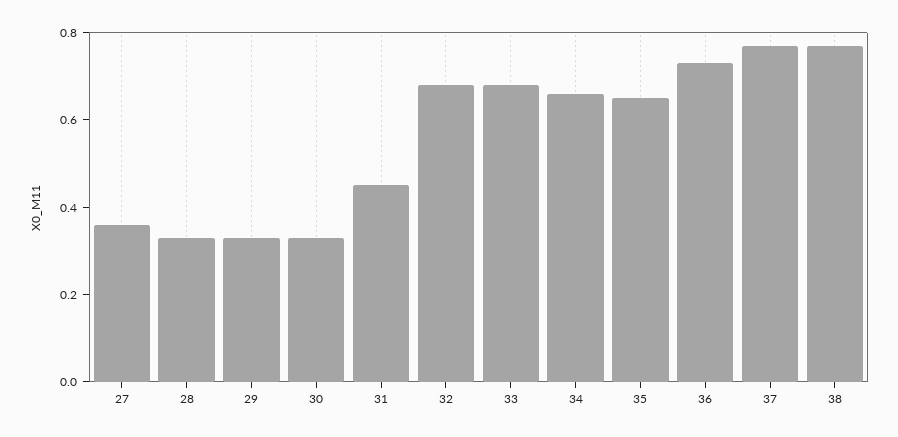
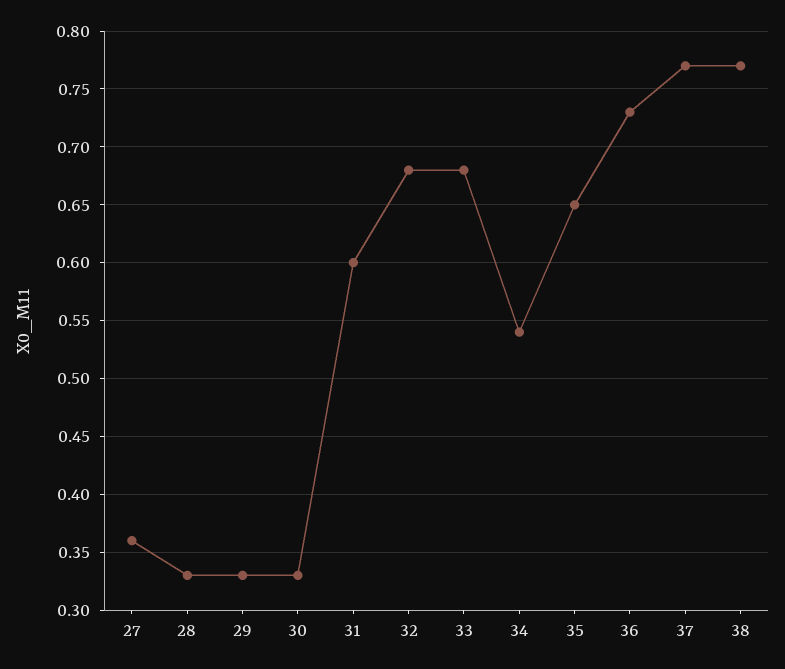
  {
    "27": 0.36,
    "28": 0.33,
    "29": 0.33,
    "30": 0.33,
-   "31": 0.45,
+   "31": 0.6,
    "32": 0.68,
    "33": 0.68,
-   "34": 0.65,
+   "34": 0.54,
    "35": 0.65,
    "36": 0.73,
    "37": 0.77,
    "38": 0.77
  }

